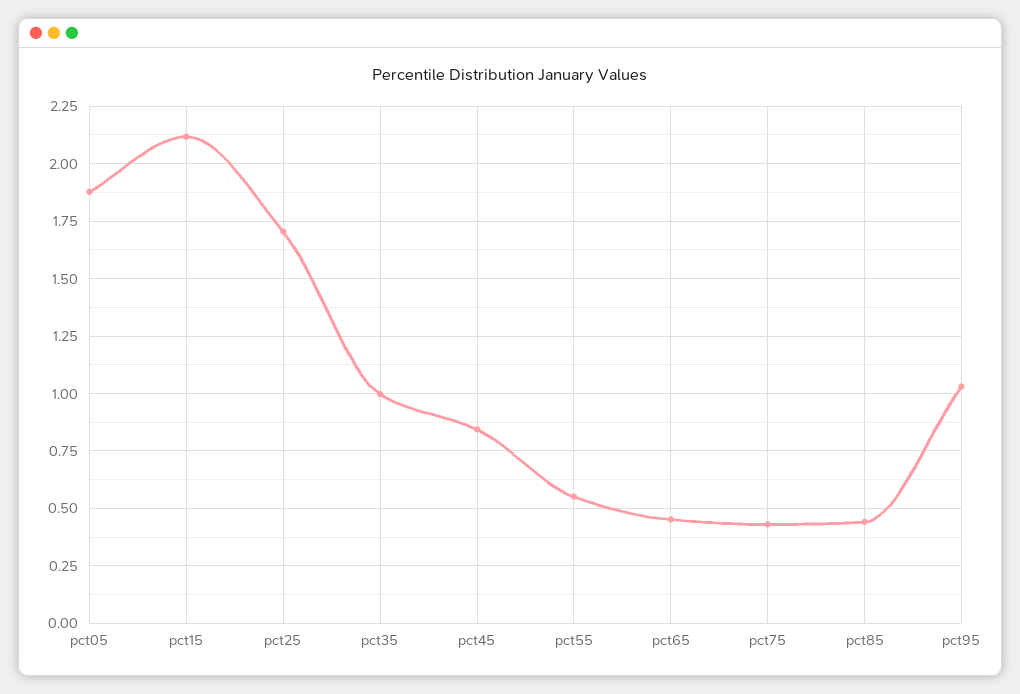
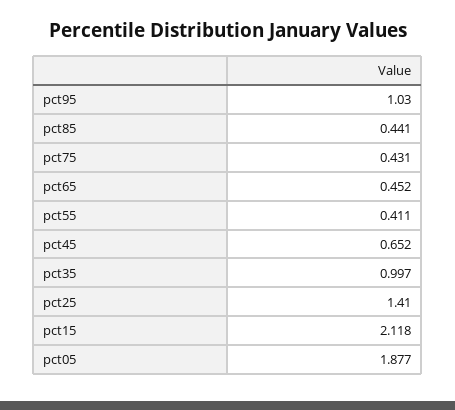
  {
    "pct05": 1.877,
    "pct15": 2.118,
-   "pct25": 1.7,
+   "pct25": 1.41,
    "pct35": 0.997,
-   "pct45": 0.85,
+   "pct45": 0.652,
-   "pct55": 0.55,
+   "pct55": 0.411,
    "pct65": 0.452,
    "pct75": 0.431,
    "pct85": 0.441,
    "pct95": 1.03
  }

